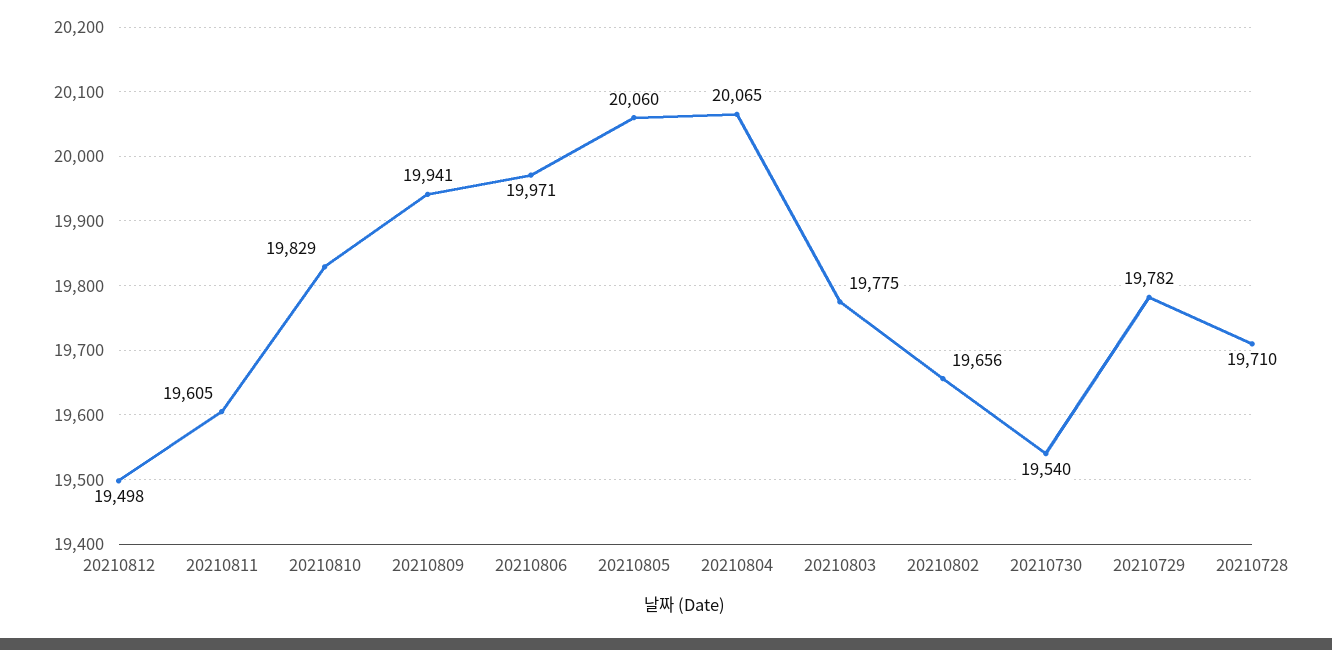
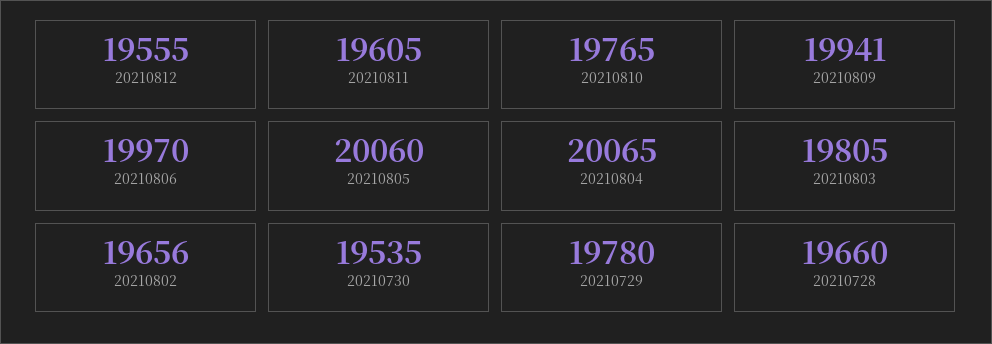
  {
-   "20210812": 19498,
+   "20210812": 19555,
    "20210811": 19605,
-   "20210810": 19829,
+   "20210810": 19765,
    "20210809": 19941,
-   "20210806": 19971,
+   "20210806": 19970,
    "20210805": 20060,
    "20210804": 20065,
-   "20210803": 19775,
+   "20210803": 19805,
    "20210802": 19656,
-   "20210730": 19540,
+   "20210730": 19535,
-   "20210729": 19782,
+   "20210729": 19780,
-   "20210728": 19710
+   "20210728": 19660
  }

